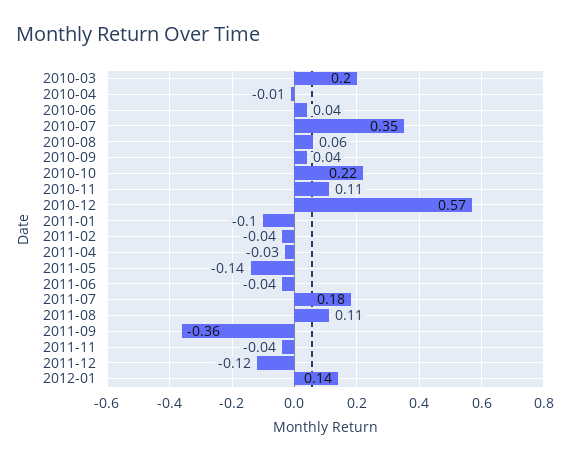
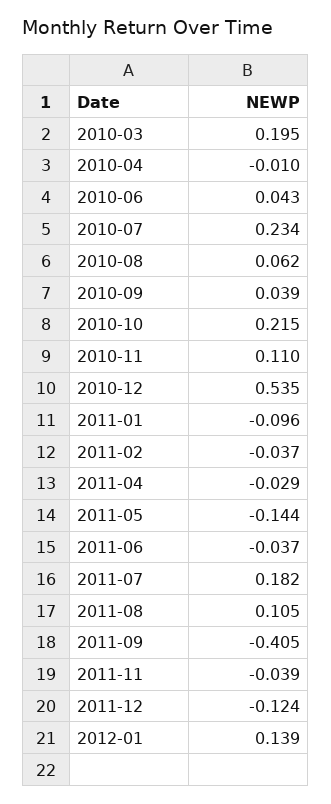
  {
    "2010-03": 0.195,
    "2010-04": -0.01,
    "2010-06": 0.043,
-   "2010-07": 0.35,
+   "2010-07": 0.234,
    "2010-08": 0.062,
    "2010-09": 0.039,
    "2010-10": 0.215,
    "2010-11": 0.11,
-   "2010-12": 0.57,
+   "2010-12": 0.535,
    "2011-01": -0.096,
    "2011-02": -0.037,
    "2011-04": -0.029,
    "2011-05": -0.144,
    "2011-06": -0.037,
    "2011-07": 0.182,
    "2011-08": 0.105,
-   "2011-09": -0.36,
+   "2011-09": -0.405,
    "2011-11": -0.039,
    "2011-12": -0.124,
    "2012-01": 0.139
  }

